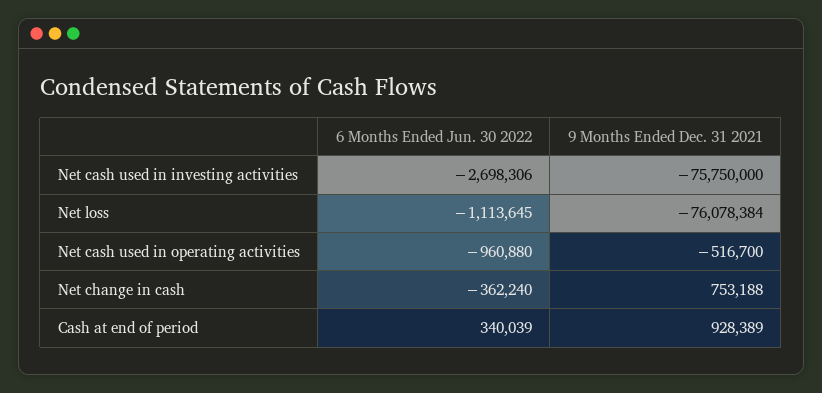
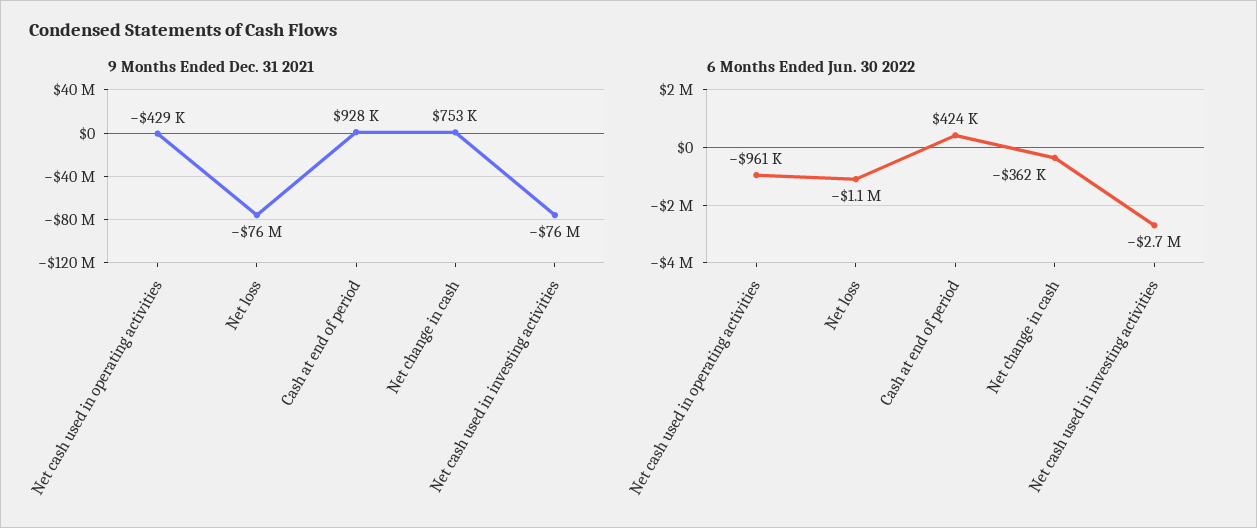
  {
    "6 Months Ended Jun. 30 2022": {
      "Net cash used in investing activities": -2698306,
      "Net loss": -1113645,
      "Net cash used in operating activities": -960880,
      "Net change in cash": -362240,
-     "Cash at end of period": 340039
+     "Cash at end of period": 424000
    },
    "9 Months Ended Dec. 31 2021": {
      "Net cash used in investing activities": -75750000,
      "Net loss": -76078384,
-     "Net cash used in operating activities": -516700,
+     "Net cash used in operating activities": -429000,
      "Net change in cash": 753188,
      "Cash at end of period": 928389
    }
  }

